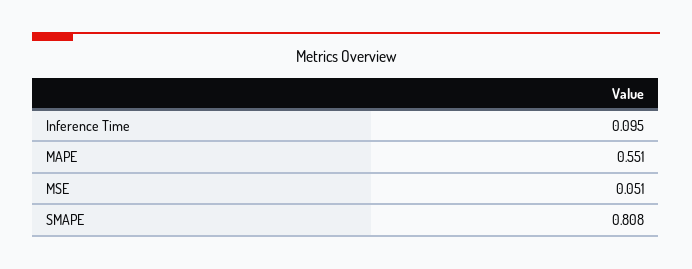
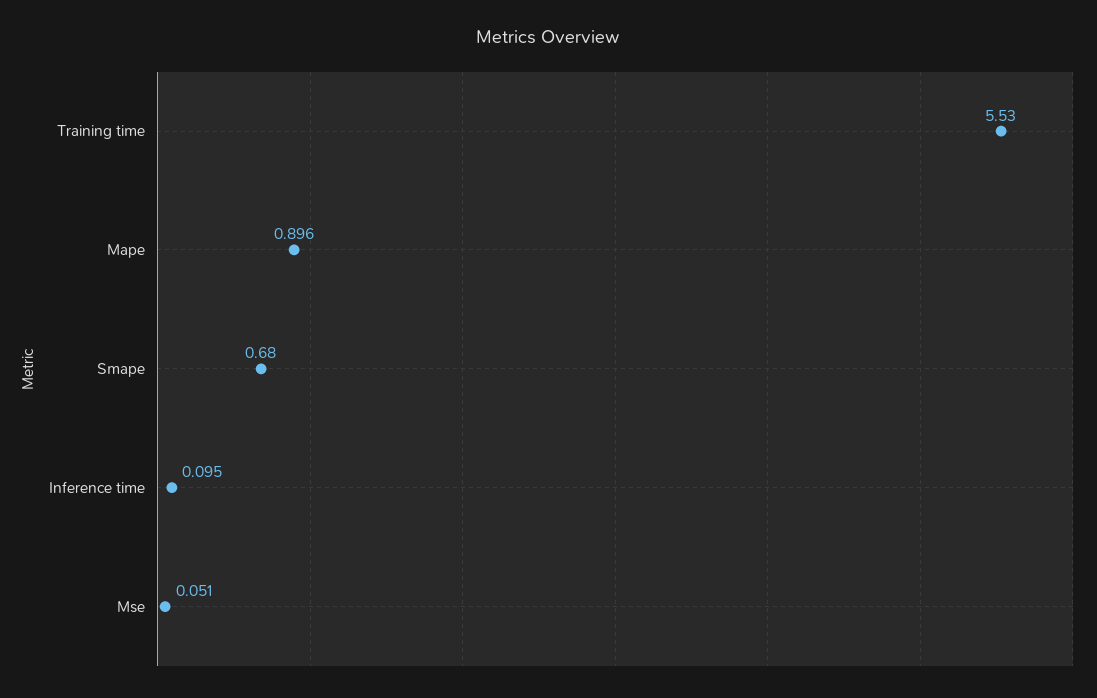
  {
    "Inference Time": 0.095,
-   "MAPE": 0.551,
+   "MAPE": 0.896,
    "MSE": 0.051,
-   "SMAPE": 0.808
+   "SMAPE": 0.68,
+   "Training time": 5.53
  }

